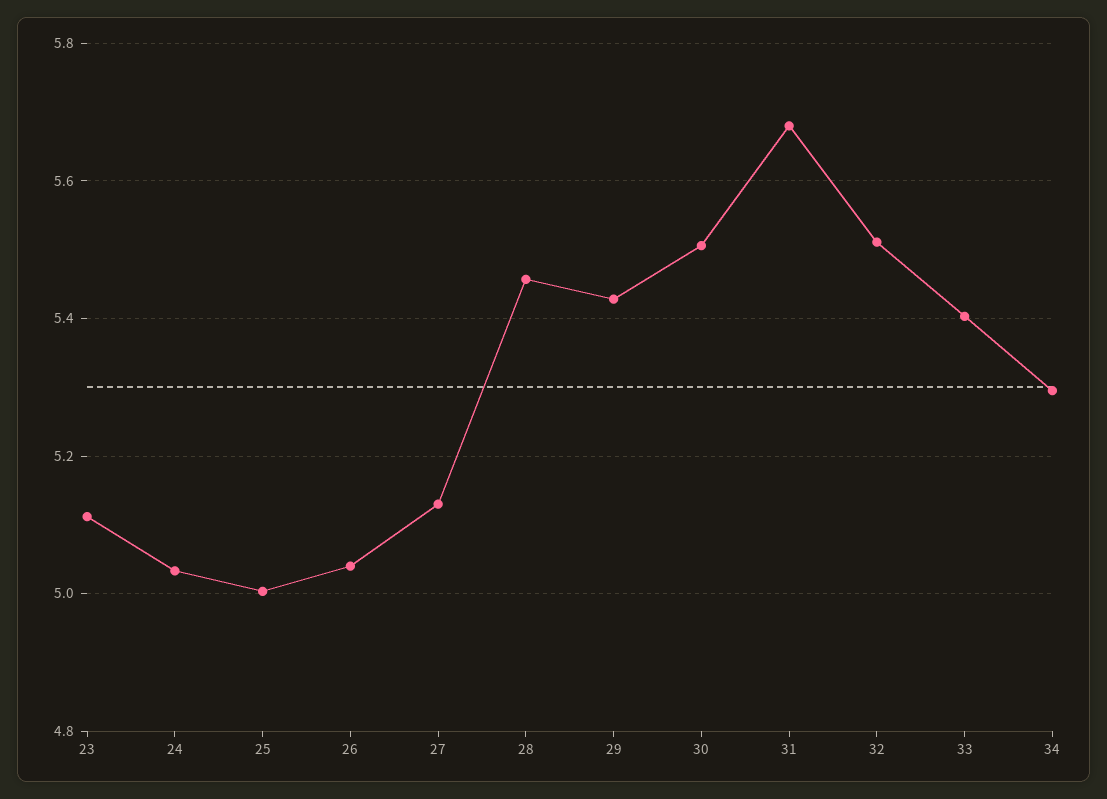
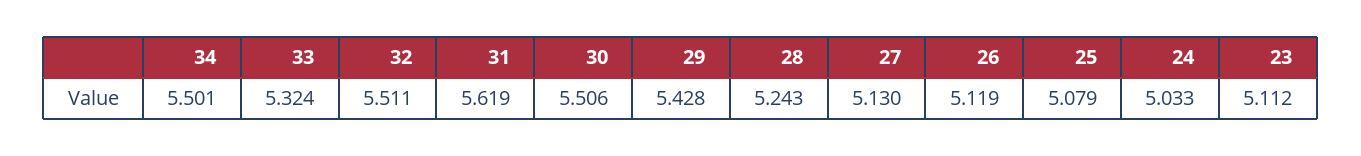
  {
    "23": 5.112,
    "24": 5.033,
-   "25": 5,
+   "25": 5.079,
-   "26": 5.04,
+   "26": 5.119,
    "27": 5.13,
-   "28": 5.46,
+   "28": 5.243,
    "29": 5.428,
    "30": 5.506,
-   "31": 5.68,
+   "31": 5.619,
    "32": 5.511,
-   "33": 5.4,
+   "33": 5.324,
-   "34": 5.3
+   "34": 5.501
  }

